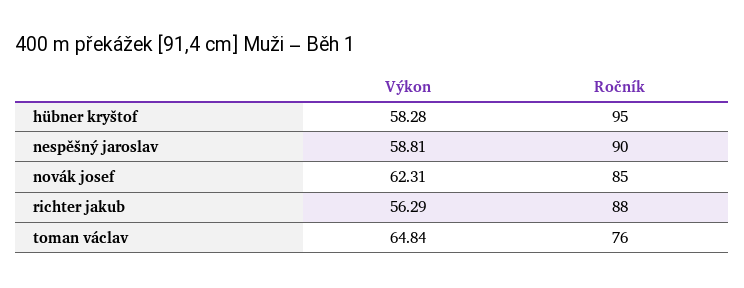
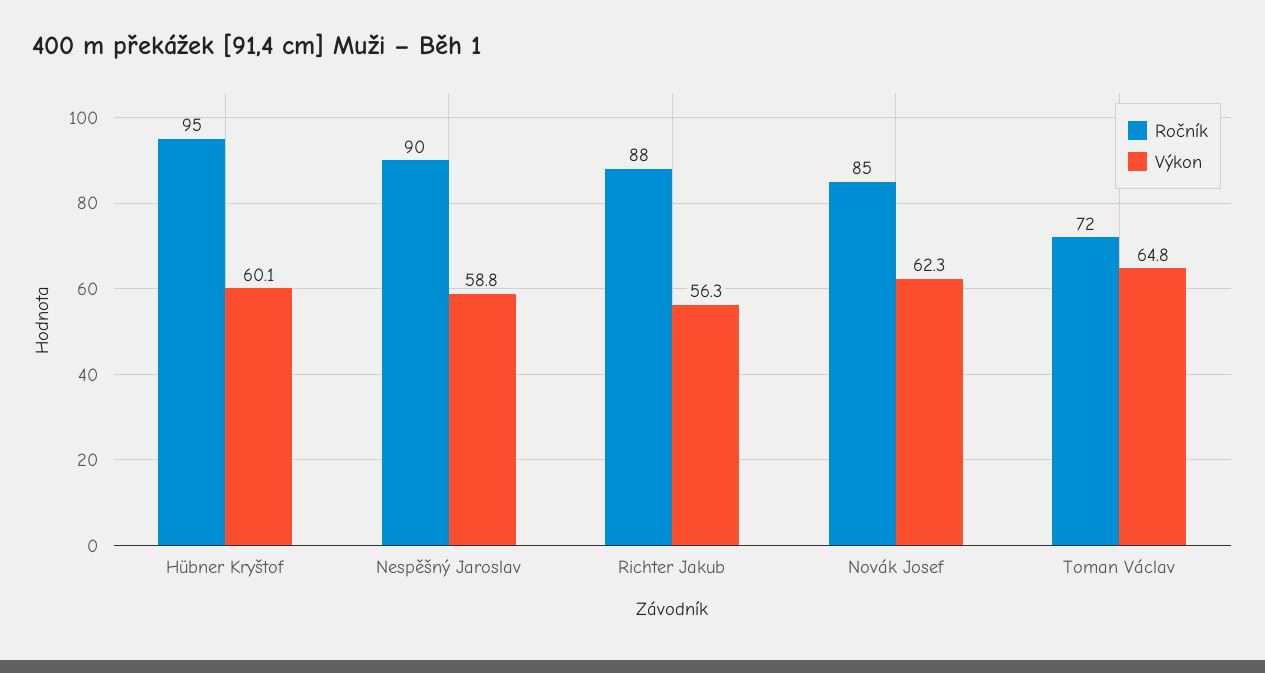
  {
    "Výkon": {
-     "hübner kryštof": 58.28,
+     "hübner kryštof": 60.1,
      "nespěšný jaroslav": 58.81,
      "novák josef": 62.31,
      "richter jakub": 56.29,
      "toman václav": 64.84
    },
    "Ročník": {
      "hübner kryštof": 95,
      "nespěšný jaroslav": 90,
      "novák josef": 85,
      "richter jakub": 88,
-     "toman václav": 76
+     "toman václav": 72
    }
  }

